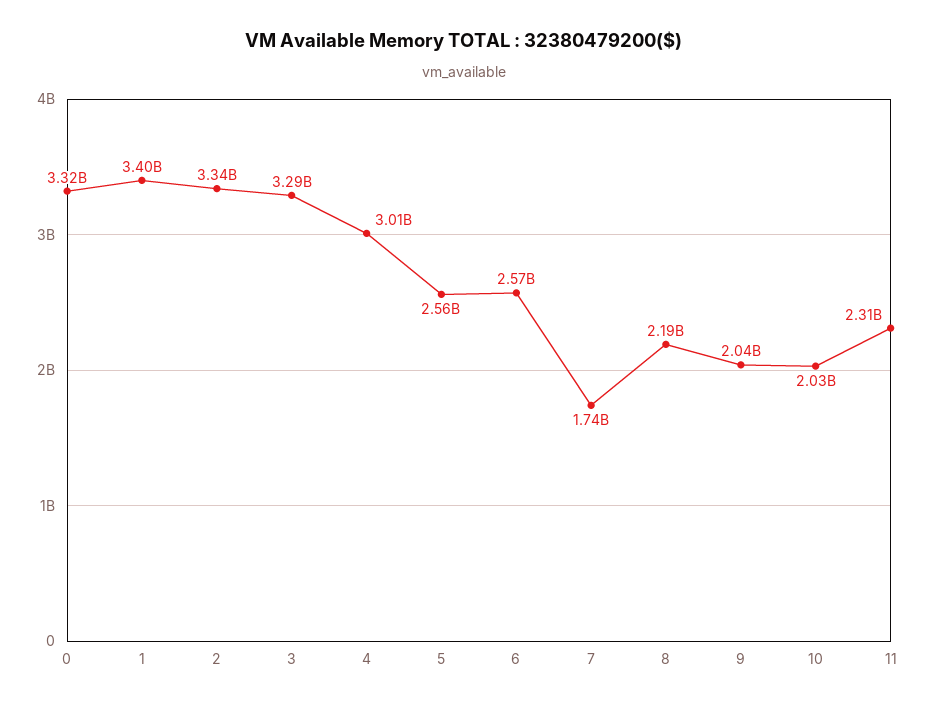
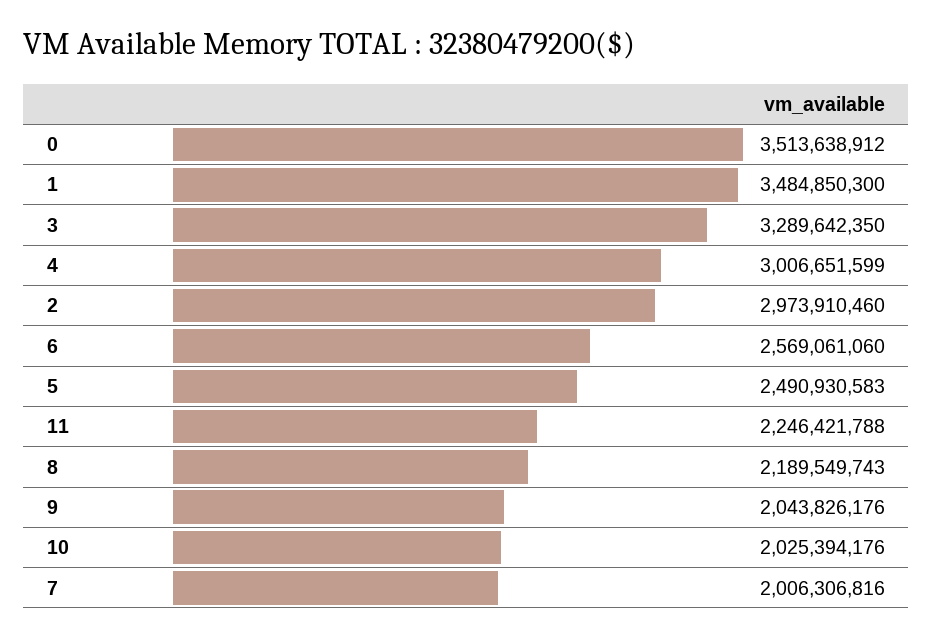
  {
-   "0": 3320000000,
+   "0": 3513638912,
-   "1": 3400000000,
+   "1": 3484850300,
-   "2": 3340000000,
+   "2": 2973910460,
    "3": 3289642350,
    "4": 3006651599,
-   "5": 2560000000,
+   "5": 2490930583,
    "6": 2569061060,
-   "7": 1740000000,
+   "7": 2006306816,
    "8": 2189549743,
    "9": 2043826176,
    "10": 2025394176,
-   "11": 2310000000
+   "11": 2246421788
  }

